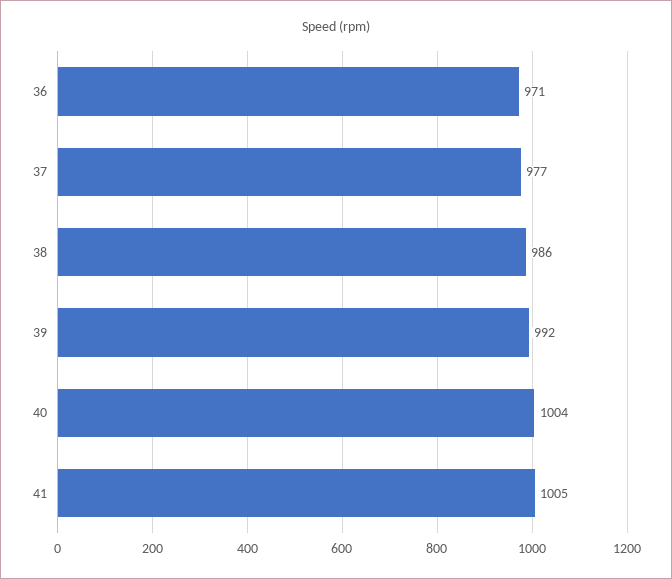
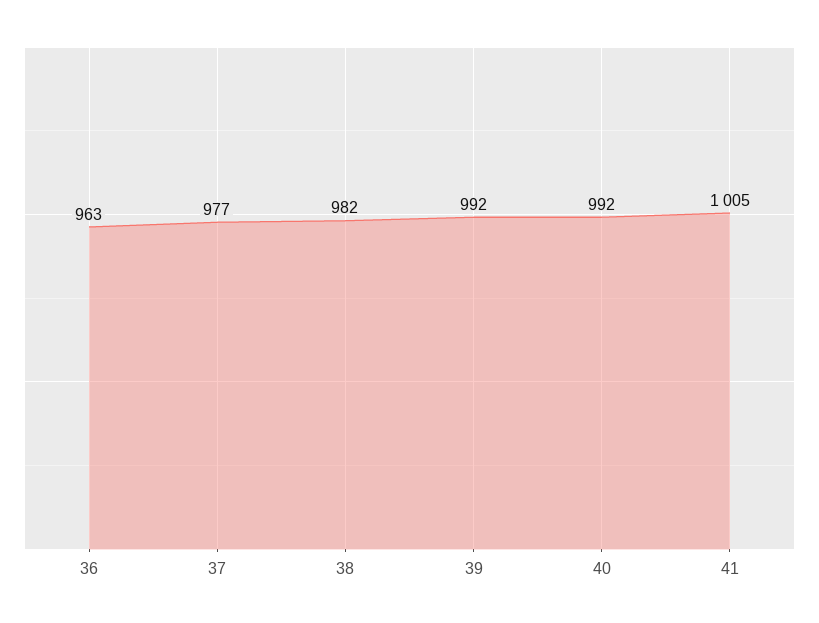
  {
-   "36": 971,
+   "36": 963,
    "37": 977,
-   "38": 986,
+   "38": 982,
    "39": 992,
-   "40": 1004,
+   "40": 992,
    "41": 1005
  }

